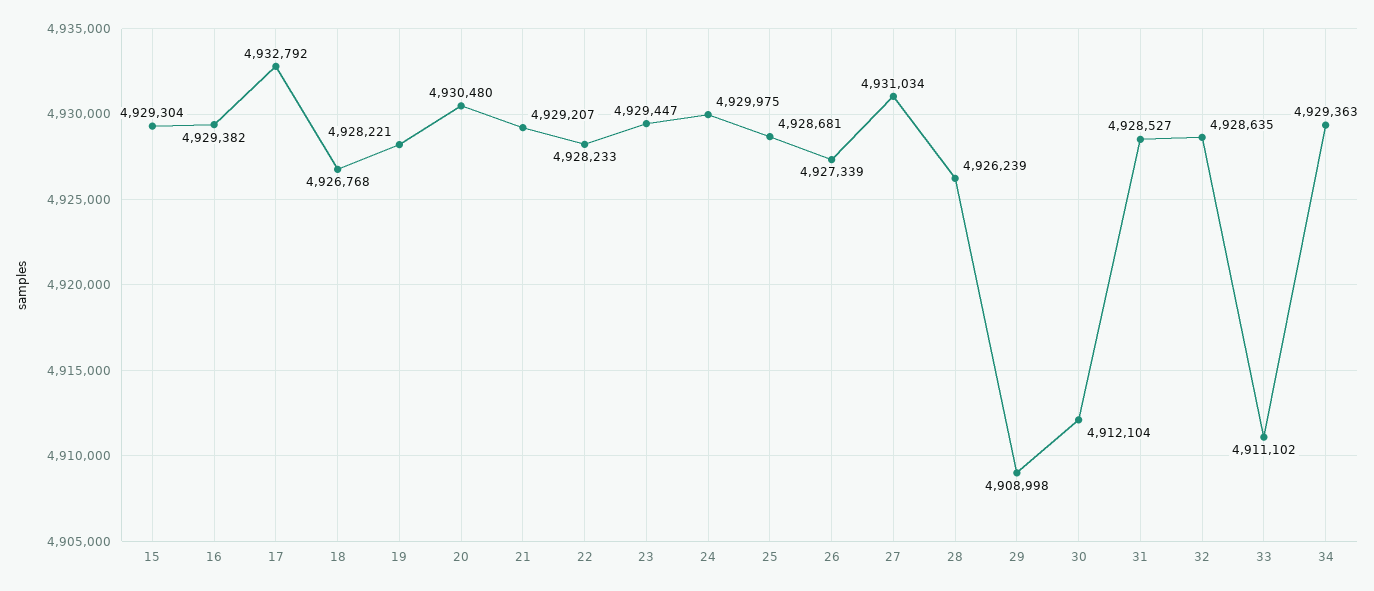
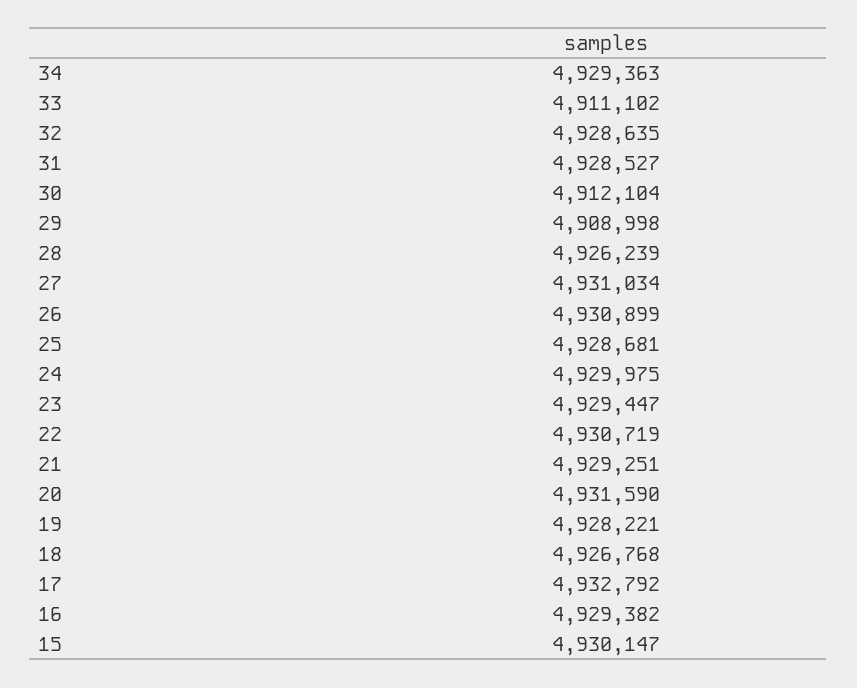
  {
-   "15": 4929304,
+   "15": 4930147,
    "16": 4929382,
    "17": 4932792,
    "18": 4926768,
    "19": 4928221,
-   "20": 4930480,
+   "20": 4931590,
-   "21": 4929207,
+   "21": 4929251,
-   "22": 4928233,
+   "22": 4930719,
    "23": 4929447,
    "24": 4929975,
    "25": 4928681,
-   "26": 4927339,
+   "26": 4930899,
    "27": 4931034,
    "28": 4926239,
    "29": 4908998,
    "30": 4912104,
    "31": 4928527,
    "32": 4928635,
    "33": 4911102,
    "34": 4929363
  }

